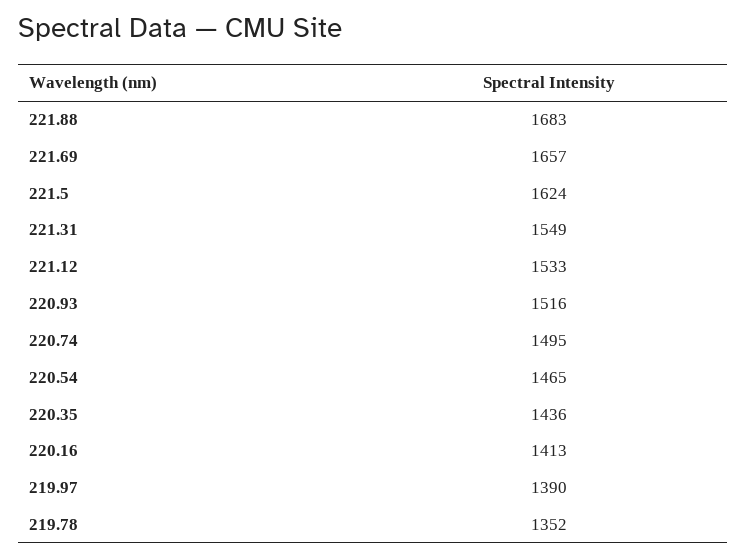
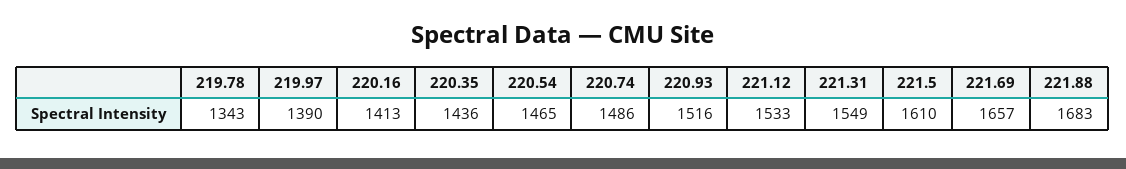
  {
    "221.88": 1683,
    "221.69": 1657,
-   "221.5": 1624,
+   "221.5": 1610,
    "221.31": 1549,
    "221.12": 1533,
    "220.93": 1516,
-   "220.74": 1495,
+   "220.74": 1486,
    "220.54": 1465,
    "220.35": 1436,
    "220.16": 1413,
    "219.97": 1390,
-   "219.78": 1352
+   "219.78": 1343
  }

